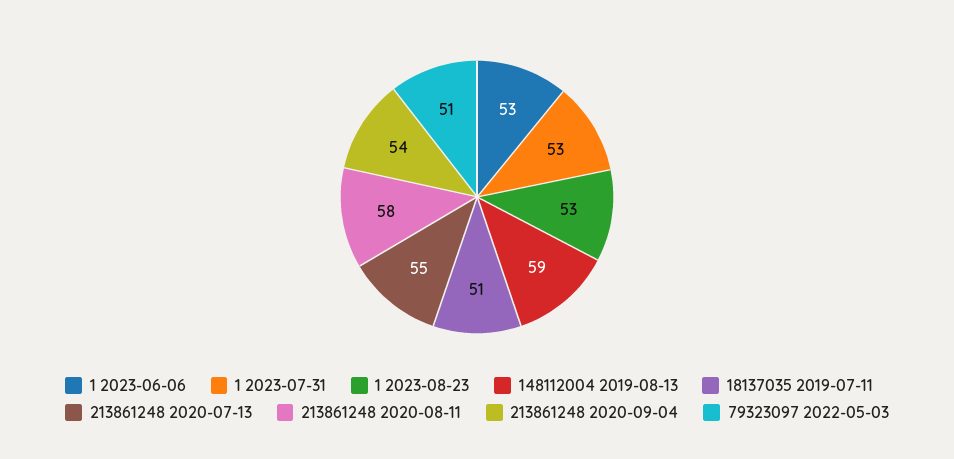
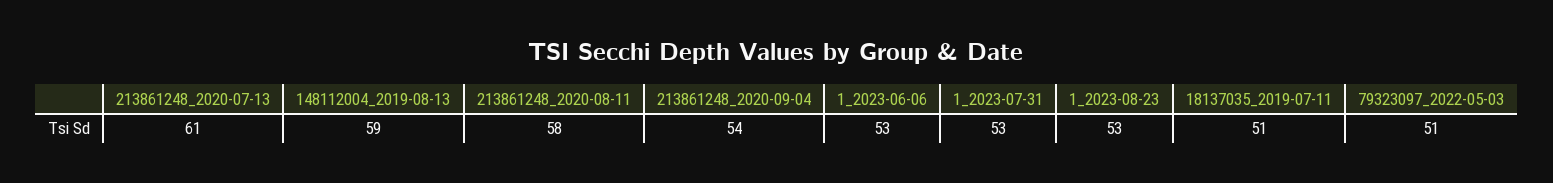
  {
    "1 2023-06-06": 53,
    "1 2023-07-31": 53,
    "1 2023-08-23": 53,
    "148112004 2019-08-13": 59,
    "18137035 2019-07-11": 51,
-   "213861248 2020-07-13": 55,
+   "213861248 2020-07-13": 61,
    "213861248 2020-08-11": 58,
    "213861248 2020-09-04": 54,
    "79323097 2022-05-03": 51
  }

